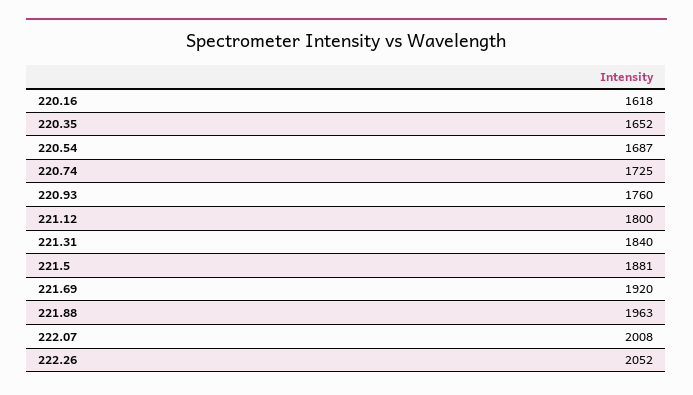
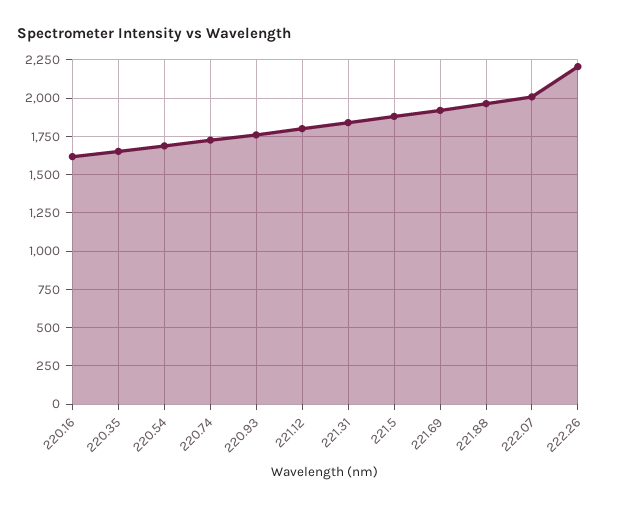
  {
    "220.16": 1618,
    "220.35": 1652,
    "220.54": 1687,
    "220.74": 1725,
    "220.93": 1760,
    "221.12": 1800,
    "221.31": 1840,
    "221.5": 1881,
    "221.69": 1920,
    "221.88": 1963,
    "222.07": 2008,
-   "222.26": 2052
+   "222.26": 2200
  }

